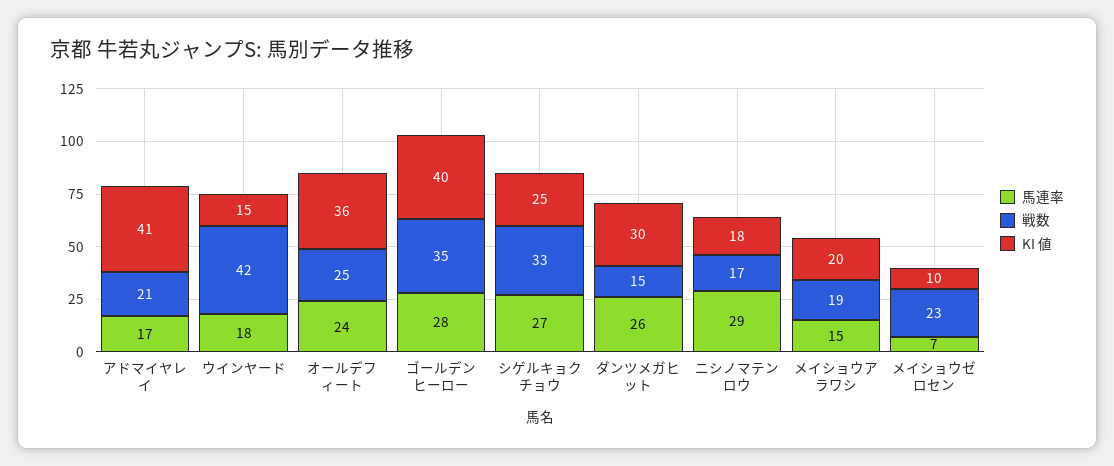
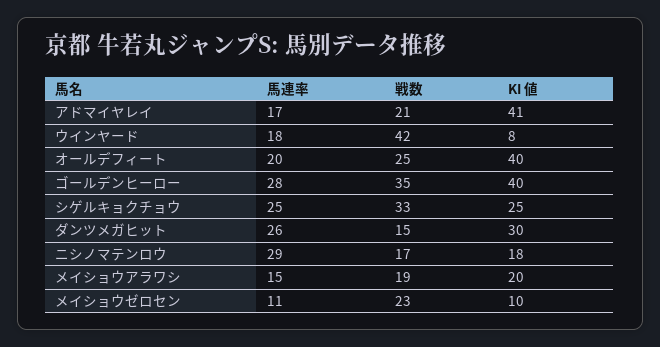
  {
    "馬連率": {
      "アドマイヤレイ": 17,
      "ウインヤード": 18,
-     "オールデフィート": 24,
+     "オールデフィート": 20,
      "ゴールデンヒーロー": 28,
-     "シゲルキョクチョウ": 27,
+     "シゲルキョクチョウ": 25,
      "ダンツメガヒット": 26,
      "ニシノマテンロウ": 29,
      "メイショウアラワシ": 15,
-     "メイショウゼロセン": 7
+     "メイショウゼロセン": 11
    },
    "戦数": {
      "アドマイヤレイ": 21,
      "ウインヤード": 42,
      "オールデフィート": 25,
      "ゴールデンヒーロー": 35,
      "シゲルキョクチョウ": 33,
      "ダンツメガヒット": 15,
      "ニシノマテンロウ": 17,
      "メイショウアラワシ": 19,
      "メイショウゼロセン": 23
    },
    "KI 値": {
      "アドマイヤレイ": 41,
-     "ウインヤード": 15,
+     "ウインヤード": 8,
-     "オールデフィート": 36,
+     "オールデフィート": 40,
      "ゴールデンヒーロー": 40,
      "シゲルキョクチョウ": 25,
      "ダンツメガヒット": 30,
      "ニシノマテンロウ": 18,
      "メイショウアラワシ": 20,
      "メイショウゼロセン": 10
    }
  }

